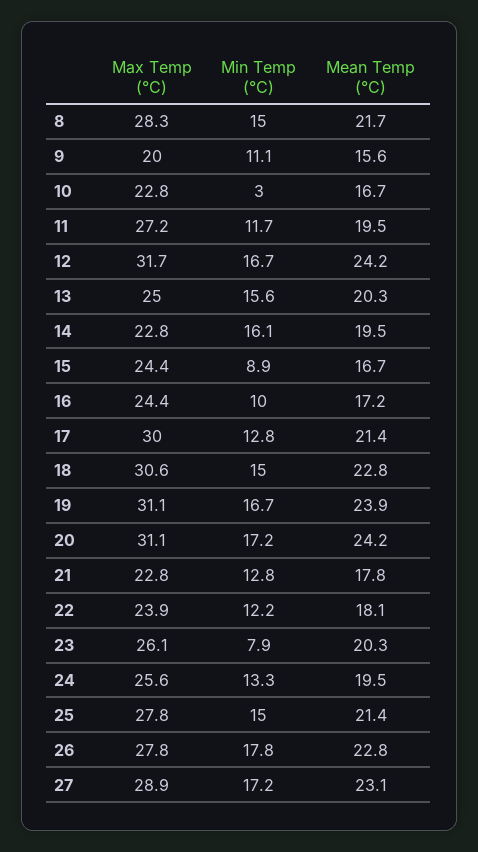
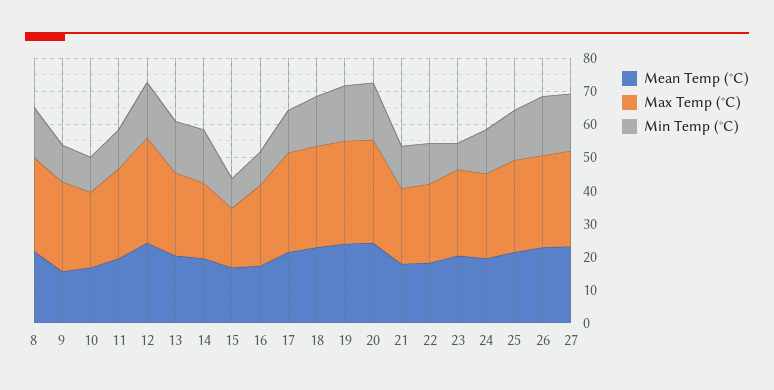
  {
    "Max Temp (°C)": {
      "8": 28.3,
-     "9": 20,
+     "9": 27.5,
      "10": 22.8,
      "11": 27.2,
      "12": 31.7,
      "13": 25,
      "14": 22.8,
-     "15": 24.4,
+     "15": 17.5,
      "16": 24.4,
      "17": 30,
      "18": 30.6,
      "19": 31.1,
      "20": 31.1,
      "21": 22.8,
      "22": 23.9,
      "23": 26.1,
      "24": 25.6,
      "25": 27.8,
      "26": 27.8,
      "27": 28.9
    },
    "Min Temp (°C)": {
      "8": 15,
      "9": 11.1,
-     "10": 3,
+     "10": 10,
      "11": 11.7,
      "12": 16.7,
      "13": 15.6,
      "14": 16.1,
      "15": 8.9,
      "16": 10,
      "17": 12.8,
      "18": 15,
      "19": 16.7,
      "20": 17.2,
      "21": 12.8,
      "22": 12.2,
      "23": 7.9,
      "24": 13.3,
      "25": 15,
      "26": 17.8,
      "27": 17.2
    },
    "Mean Temp (°C)": {
      "8": 21.7,
      "9": 15.6,
      "10": 16.7,
      "11": 19.5,
      "12": 24.2,
      "13": 20.3,
      "14": 19.5,
      "15": 16.7,
      "16": 17.2,
      "17": 21.4,
      "18": 22.8,
      "19": 23.9,
      "20": 24.2,
      "21": 17.8,
      "22": 18.1,
      "23": 20.3,
      "24": 19.5,
      "25": 21.4,
      "26": 22.8,
      "27": 23.1
    }
  }

